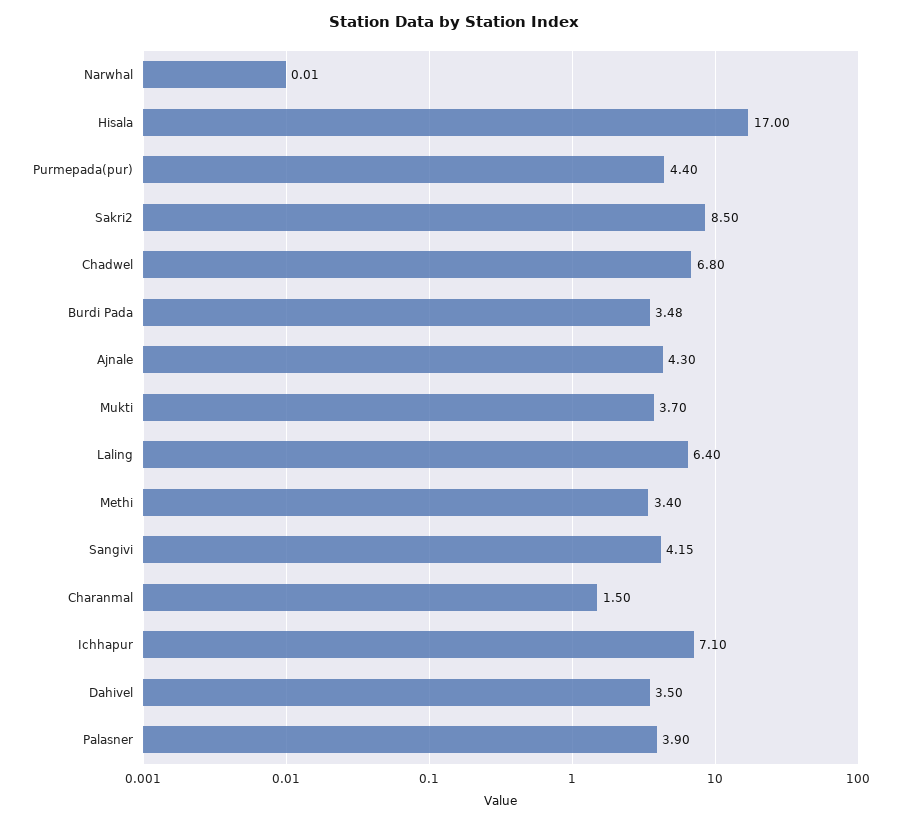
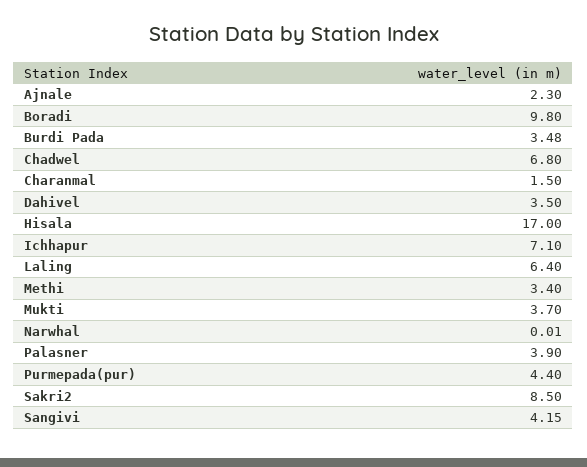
  {
    "Narwhal": 0.01,
    "Hisala": 17,
    "Purmepada(pur)": 4.4,
    "Sakri2": 8.5,
    "Chadwel": 6.8,
    "Burdi Pada": 3.48,
-   "Ajnale": 4.3,
+   "Ajnale": 2.3,
    "Mukti": 3.7,
    "Laling": 6.4,
    "Methi": 3.4,
    "Sangivi": 4.15,
    "Charanmal": 1.5,
    "Ichhapur": 7.1,
    "Dahivel": 3.5,
-   "Palasner": 3.9
+   "Palasner": 3.9,
+   "Boradi": 9.8
  }

